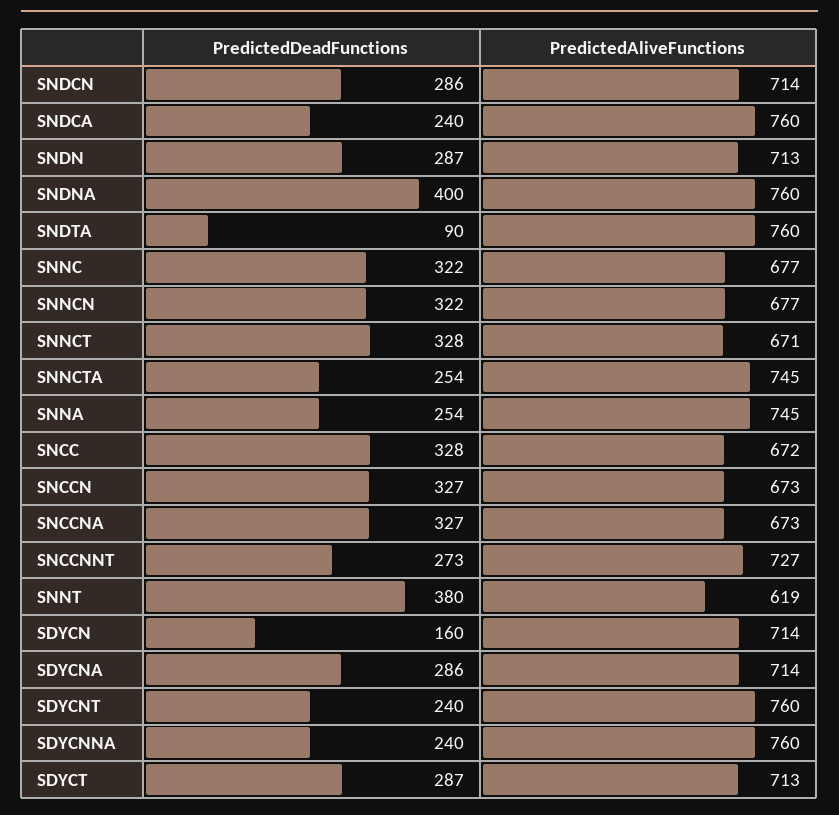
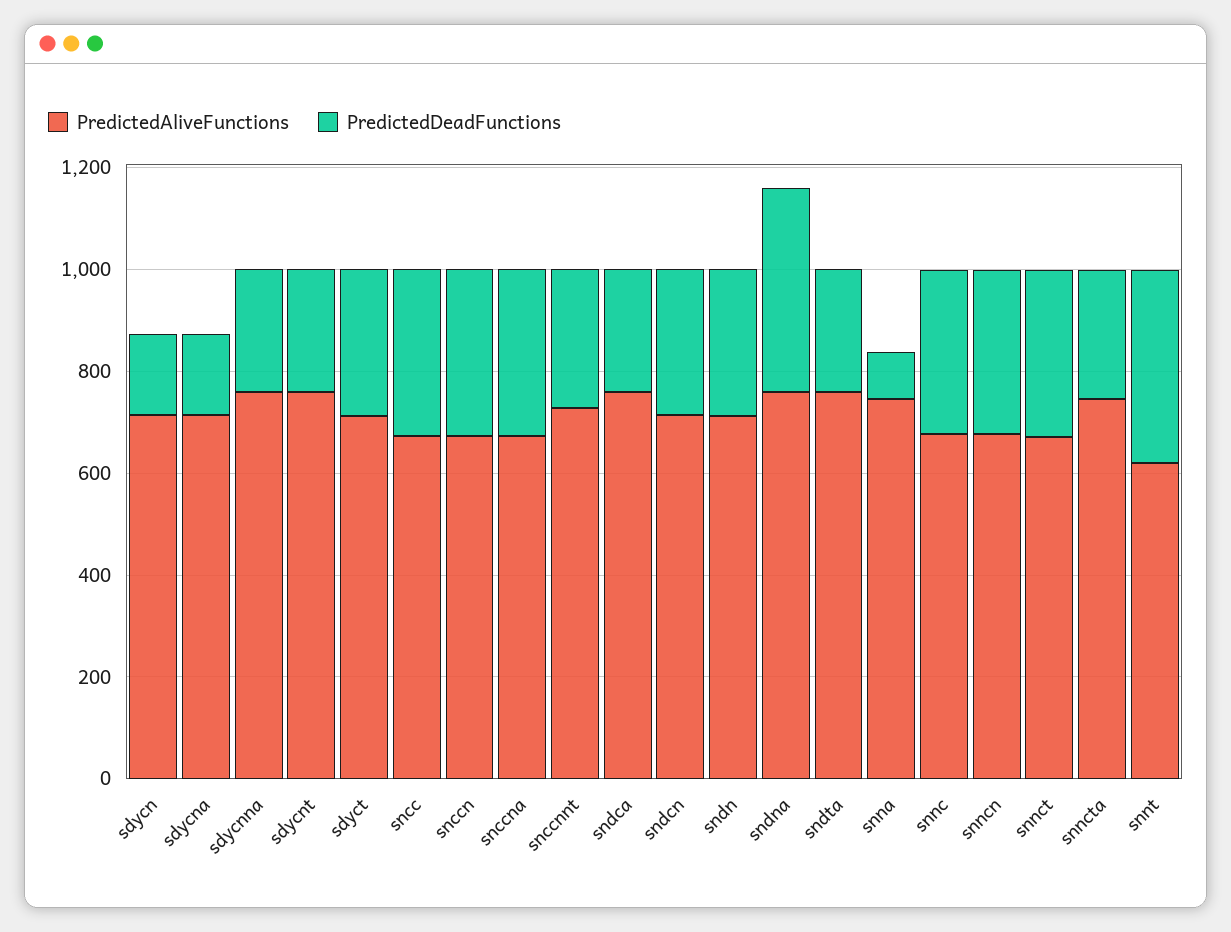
  {
    "PredictedDeadFunctions": {
      "SNDCN": 286,
      "SNDCA": 240,
      "SNDN": 287,
      "SNDNA": 400,
-     "SNDTA": 90,
+     "SNDTA": 250,
      "SNNC": 322,
      "SNNCN": 322,
      "SNNCT": 328,
      "SNNCTA": 254,
-     "SNNA": 254,
+     "SNNA": 100,
      "SNCC": 328,
      "SNCCN": 327,
      "SNCCNA": 327,
      "SNCCNNT": 273,
      "SNNT": 380,
      "SDYCN": 160,
-     "SDYCNA": 286,
+     "SDYCNA": 150,
      "SDYCNT": 240,
      "SDYCNNA": 240,
      "SDYCT": 287
    },
    "PredictedAliveFunctions": {
      "SNDCN": 714,
      "SNDCA": 760,
      "SNDN": 713,
      "SNDNA": 760,
      "SNDTA": 760,
      "SNNC": 677,
      "SNNCN": 677,
      "SNNCT": 671,
      "SNNCTA": 745,
      "SNNA": 745,
      "SNCC": 672,
      "SNCCN": 673,
      "SNCCNA": 673,
      "SNCCNNT": 727,
      "SNNT": 619,
      "SDYCN": 714,
      "SDYCNA": 714,
      "SDYCNT": 760,
      "SDYCNNA": 760,
      "SDYCT": 713
    }
  }

